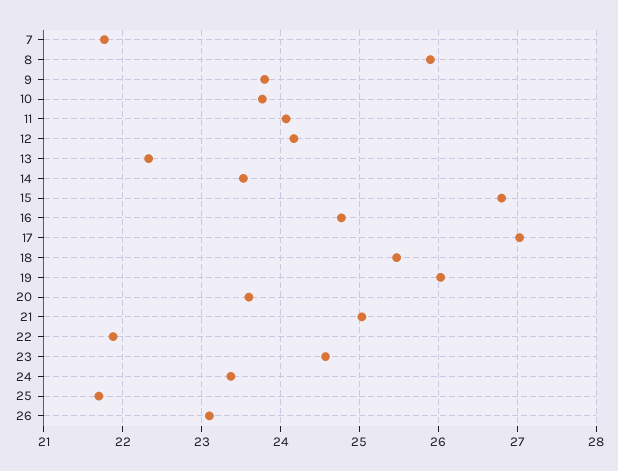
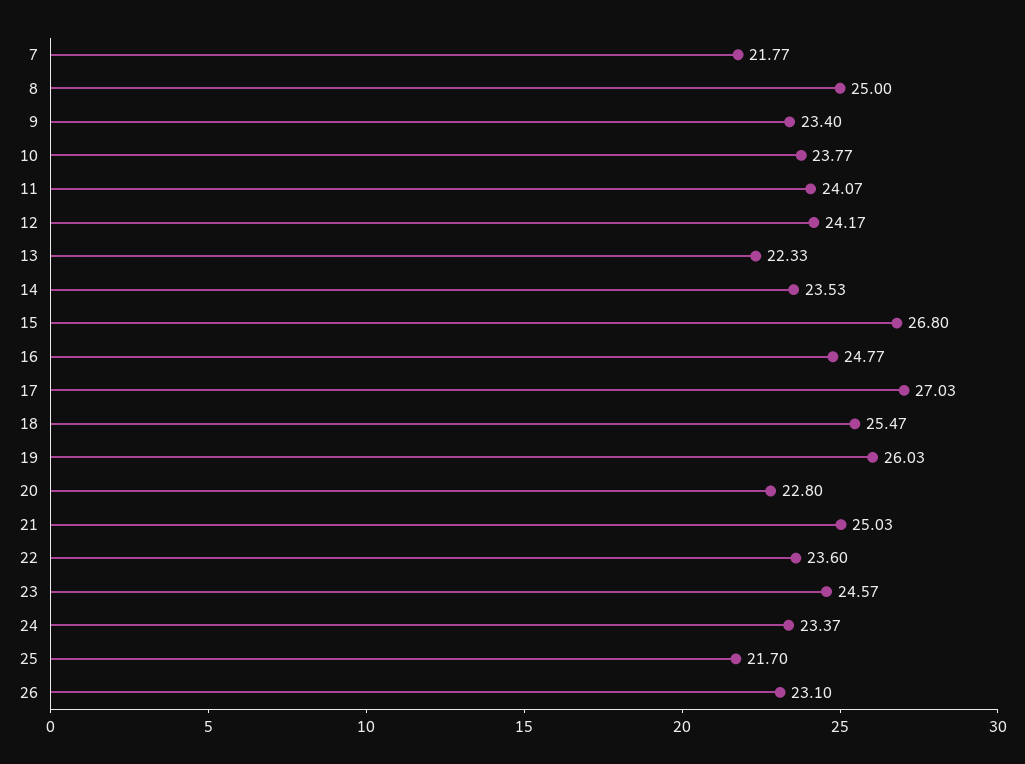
  {
    "7": 21.77,
-   "8": 25.9,
+   "8": 25,
-   "9": 23.8,
+   "9": 23.4,
    "10": 23.77,
    "11": 24.07,
    "12": 24.17,
    "13": 22.33,
    "14": 23.53,
    "15": 26.8,
    "16": 24.77,
    "17": 27.03,
    "18": 25.47,
    "19": 26.03,
-   "20": 23.6,
+   "20": 22.8,
    "21": 25.03,
-   "22": 21.9,
+   "22": 23.6,
    "23": 24.57,
    "24": 23.37,
    "25": 21.7,
    "26": 23.1
  }

